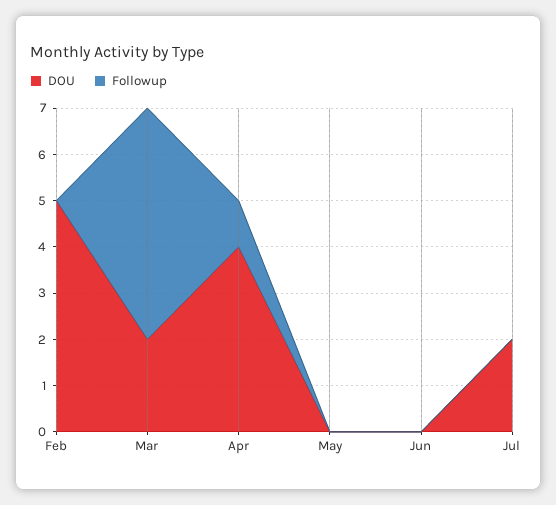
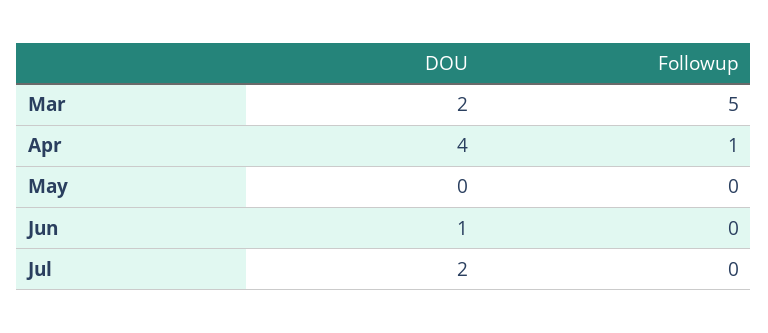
  {
    "DOU": {
-     "Feb": 5,
      "Mar": 2,
      "Apr": 4,
      "May": 0,
-     "Jun": 0,
+     "Jun": 1,
      "Jul": 2
    },
    "Followup": {
-     "Feb": 0,
      "Mar": 5,
      "Apr": 1,
      "May": 0,
      "Jun": 0,
      "Jul": 0
    }
  }

